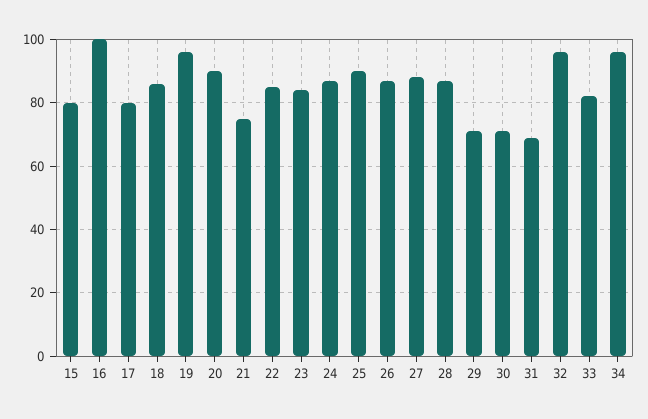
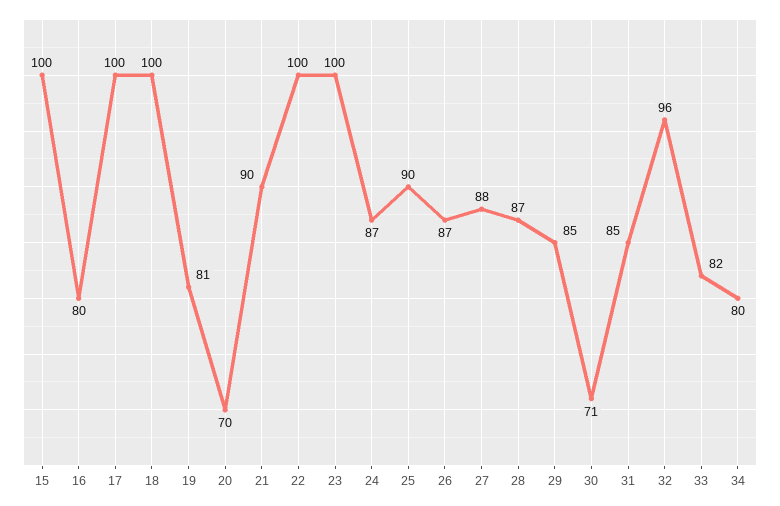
  {
-   "15": 80,
+   "15": 100,
-   "16": 100,
+   "16": 80,
-   "17": 80,
+   "17": 100,
-   "18": 85,
+   "18": 100,
-   "19": 95,
+   "19": 81,
-   "20": 90,
+   "20": 70,
-   "21": 75,
+   "21": 90,
-   "22": 85,
+   "22": 100,
-   "23": 85,
+   "23": 100,
    "24": 87,
    "25": 90,
    "26": 87,
    "27": 88,
    "28": 87,
-   "29": 70,
+   "29": 85,
    "30": 71,
-   "31": 70,
+   "31": 85,
    "32": 96,
    "33": 82,
-   "34": 95
+   "34": 80
  }

